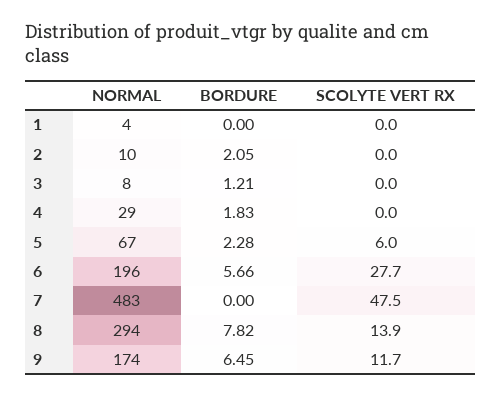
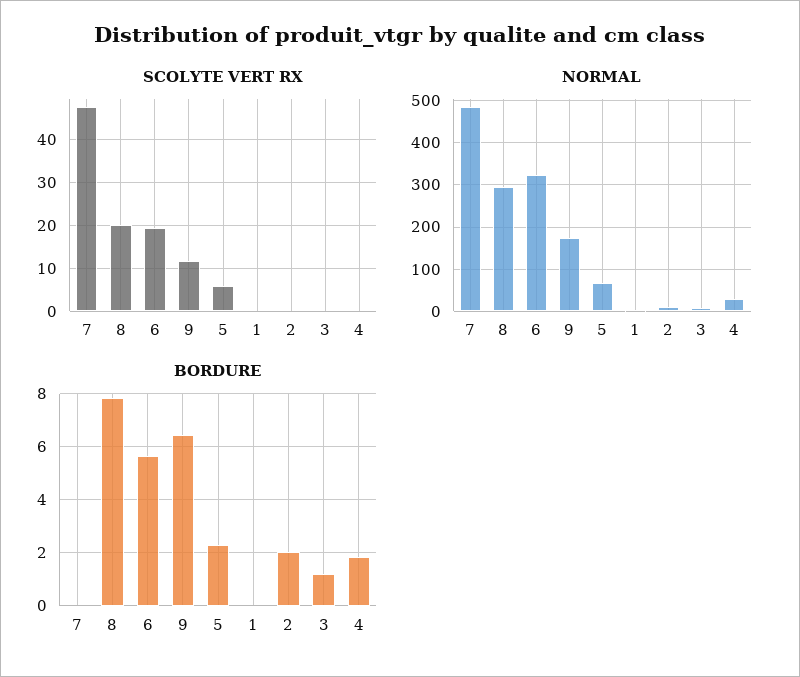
  {
    "NORMAL": {
      "1": 4,
      "2": 10,
      "3": 8,
      "4": 29,
      "5": 67,
-     "6": 196,
+     "6": 320,
      "7": 483,
      "8": 294,
      "9": 174
    },
    "BORDURE": {
      "1": 0,
      "2": 2.05,
      "3": 1.21,
      "4": 1.83,
      "5": 2.28,
      "6": 5.66,
      "7": 0,
      "8": 7.82,
      "9": 6.45
    },
    "SCOLYTE VERT RX": {
      "1": 0,
      "2": 0,
      "3": 0,
      "4": 0,
      "5": 6,
-     "6": 27.7,
+     "6": 20,
      "7": 47.5,
-     "8": 13.9,
+     "8": 20,
      "9": 11.7
    }
  }

